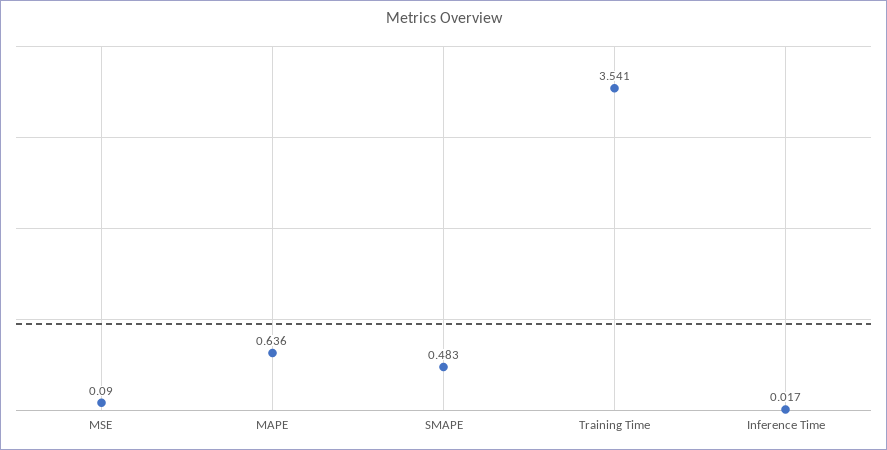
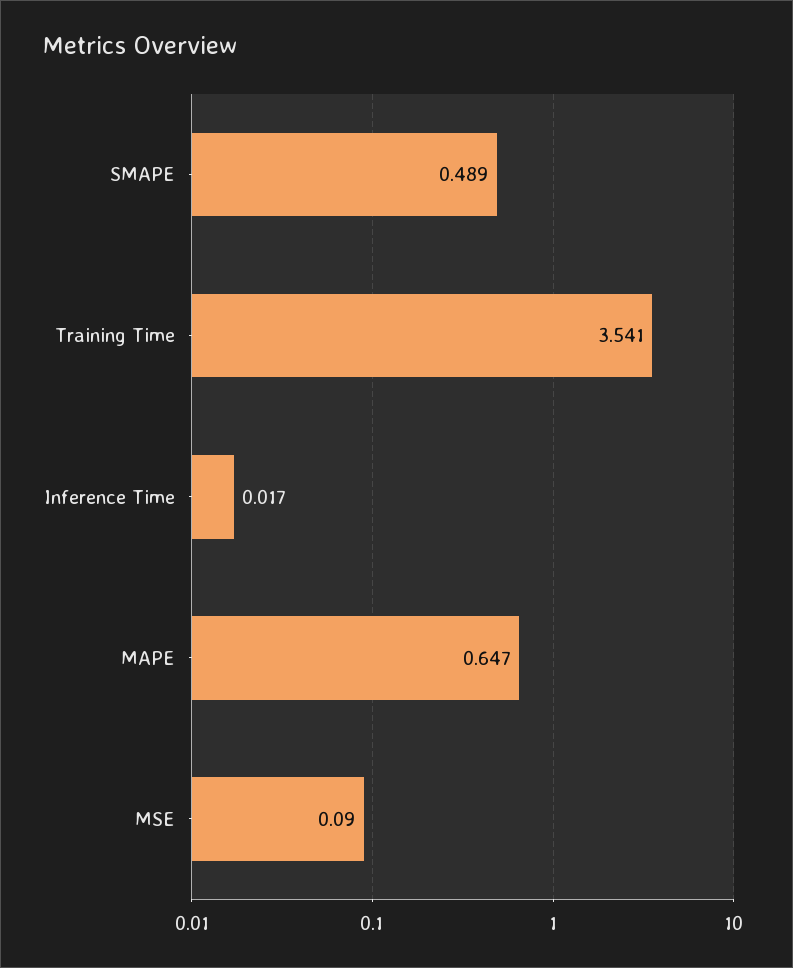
  {
    "MSE": 0.09,
-   "MAPE": 0.636,
+   "MAPE": 0.647,
-   "SMAPE": 0.483,
+   "SMAPE": 0.489,
    "Training Time": 3.541,
    "Inference Time": 0.017
  }

